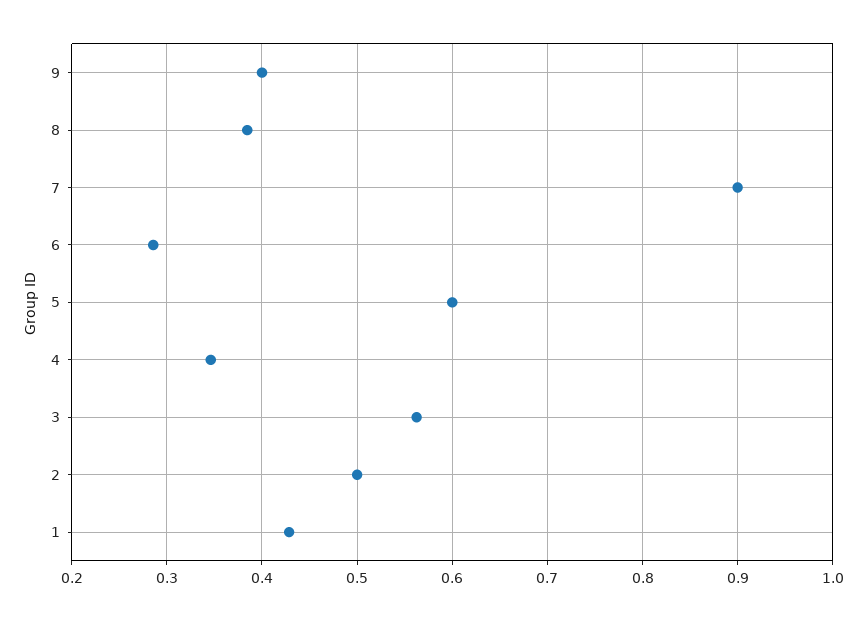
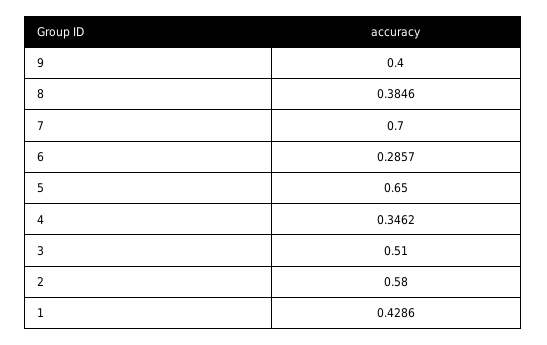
  {
    "9": 0.4,
    "8": 0.3846,
-   "7": 0.9,
+   "7": 0.7,
    "6": 0.2857,
-   "5": 0.6,
+   "5": 0.65,
    "4": 0.3462,
-   "3": 0.56,
+   "3": 0.51,
-   "2": 0.5,
+   "2": 0.58,
    "1": 0.4286
  }

